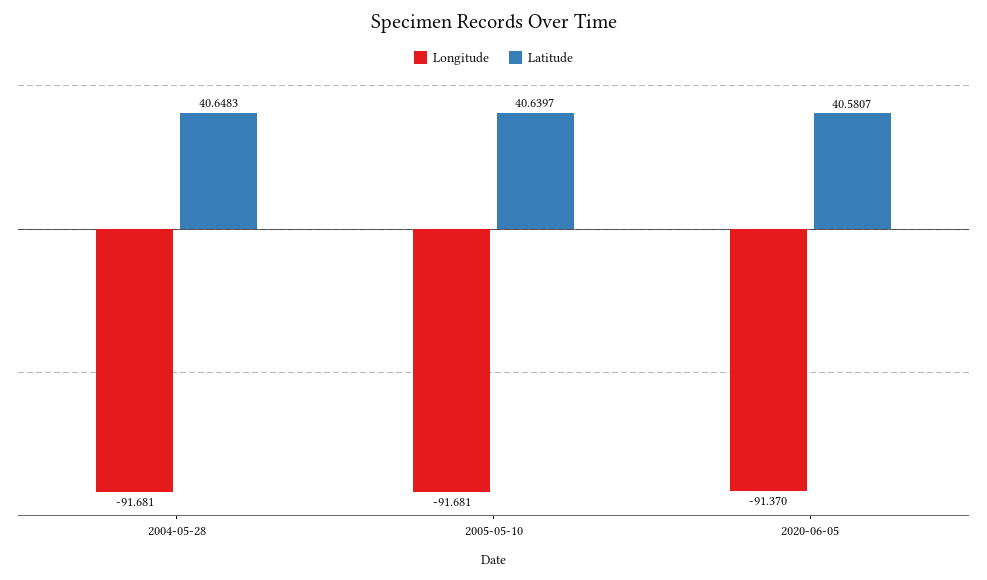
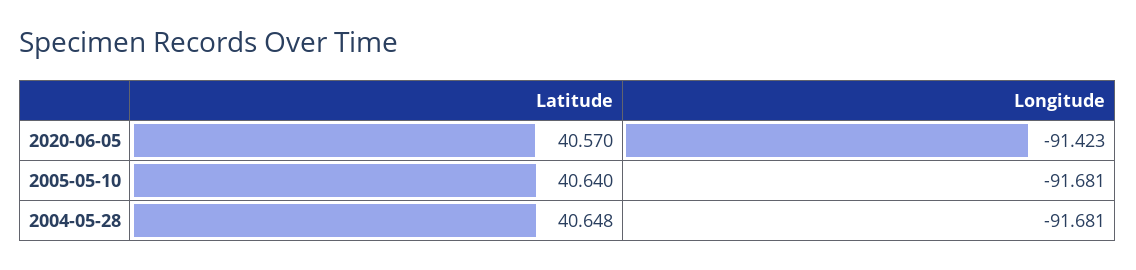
  {
    "Longitude": {
      "2004-05-28": -91.681,
      "2005-05-10": -91.681,
-     "2020-06-05": -91.37
+     "2020-06-05": -91.423
    },
    "Latitude": {
      "2004-05-28": 40.6483,
      "2005-05-10": 40.6397,
-     "2020-06-05": 40.5807
+     "2020-06-05": 40.57
    }
  }

